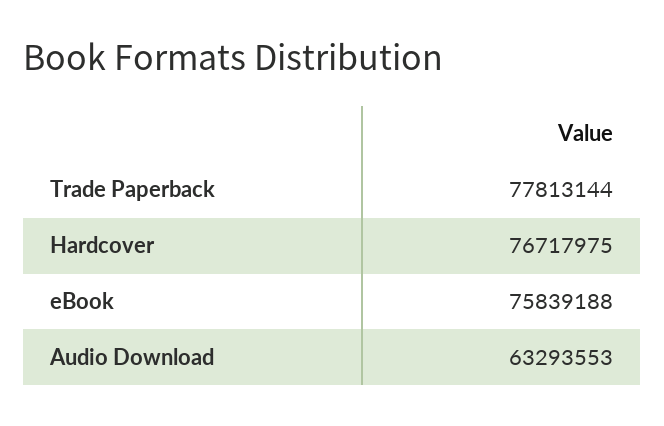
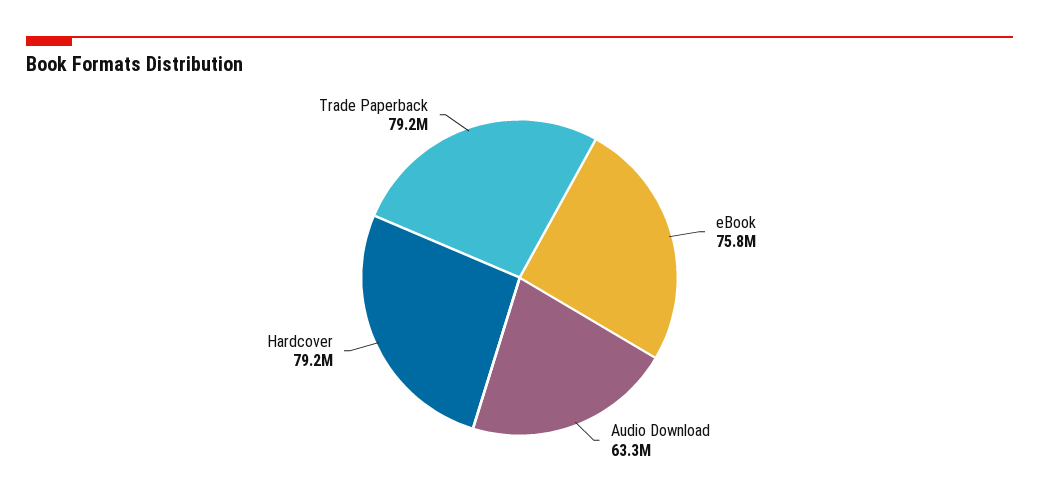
  {
-   "Trade Paperback": 77813144,
+   "Trade Paperback": 79200000,
-   "Hardcover": 76717975,
+   "Hardcover": 79200000,
    "eBook": 75839188,
    "Audio Download": 63293553
  }

